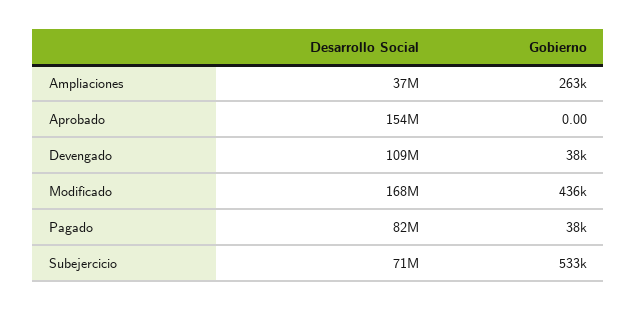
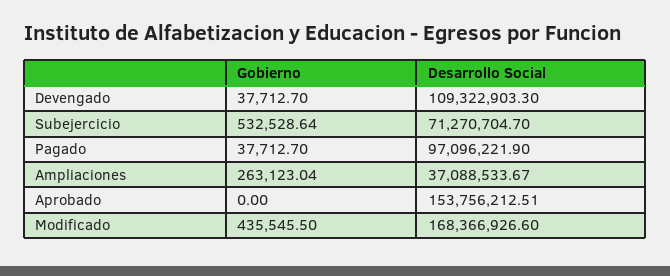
  {
    "Desarrollo Social": {
      "Ampliaciones": 37088533.67,
      "Aprobado": 153756212.51,
      "Devengado": 109322903.3,
      "Modificado": 168366926.6,
-     "Pagado": 82000000,
+     "Pagado": 97096221.9,
      "Subejercicio": 71270704.7
    },
    "Gobierno": {
      "Ampliaciones": 263123.04,
      "Aprobado": 0,
      "Devengado": 37712.7,
      "Modificado": 435545.5,
      "Pagado": 37712.7,
      "Subejercicio": 532528.64
    }
  }

